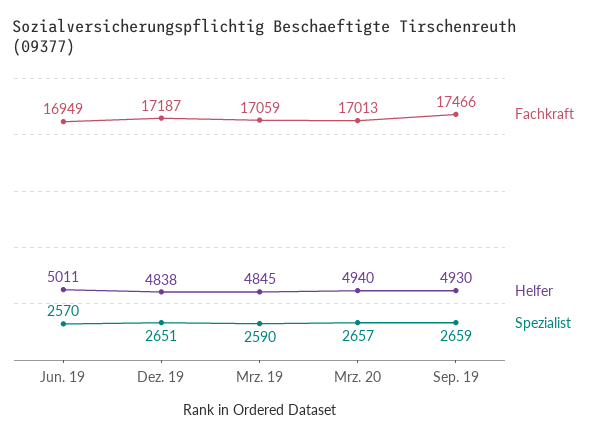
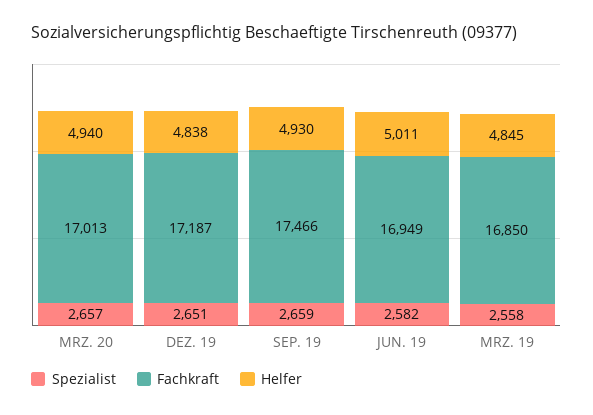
  {
    "Fachkraft": {
      "Jun. 19": 16949,
      "Dez. 19": 17187,
-     "Mrz. 19": 17059,
+     "Mrz. 19": 16850,
      "Mrz. 20": 17013,
      "Sep. 19": 17466
    },
    "Helfer": {
      "Jun. 19": 5011,
      "Dez. 19": 4838,
      "Mrz. 19": 4845,
      "Mrz. 20": 4940,
      "Sep. 19": 4930
    },
    "Spezialist": {
-     "Jun. 19": 2570,
+     "Jun. 19": 2582,
      "Dez. 19": 2651,
-     "Mrz. 19": 2590,
+     "Mrz. 19": 2558,
      "Mrz. 20": 2657,
      "Sep. 19": 2659
    }
  }

